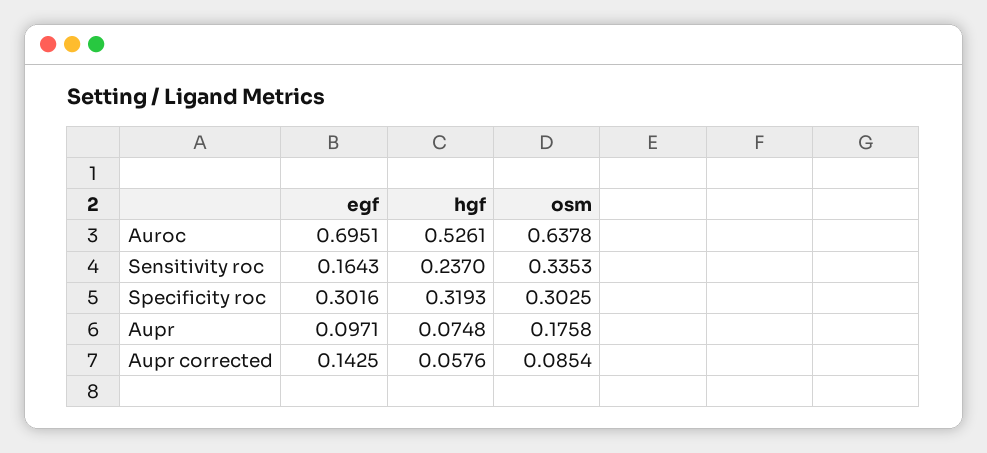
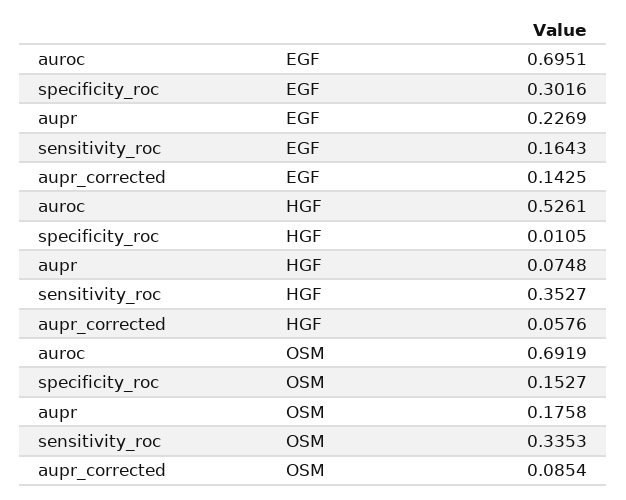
  {
    "egf": {
      "Auroc": 0.6951,
      "Sensitivity roc": 0.1643,
      "Specificity roc": 0.3016,
-     "Aupr": 0.0971,
+     "Aupr": 0.2269,
      "Aupr corrected": 0.1425
    },
    "hgf": {
      "Auroc": 0.5261,
-     "Sensitivity roc": 0.237,
+     "Sensitivity roc": 0.3527,
-     "Specificity roc": 0.3193,
+     "Specificity roc": 0.0105,
      "Aupr": 0.0748,
      "Aupr corrected": 0.0576
    },
    "osm": {
-     "Auroc": 0.6378,
+     "Auroc": 0.6919,
      "Sensitivity roc": 0.3353,
-     "Specificity roc": 0.3025,
+     "Specificity roc": 0.1527,
      "Aupr": 0.1758,
      "Aupr corrected": 0.0854
    }
  }

